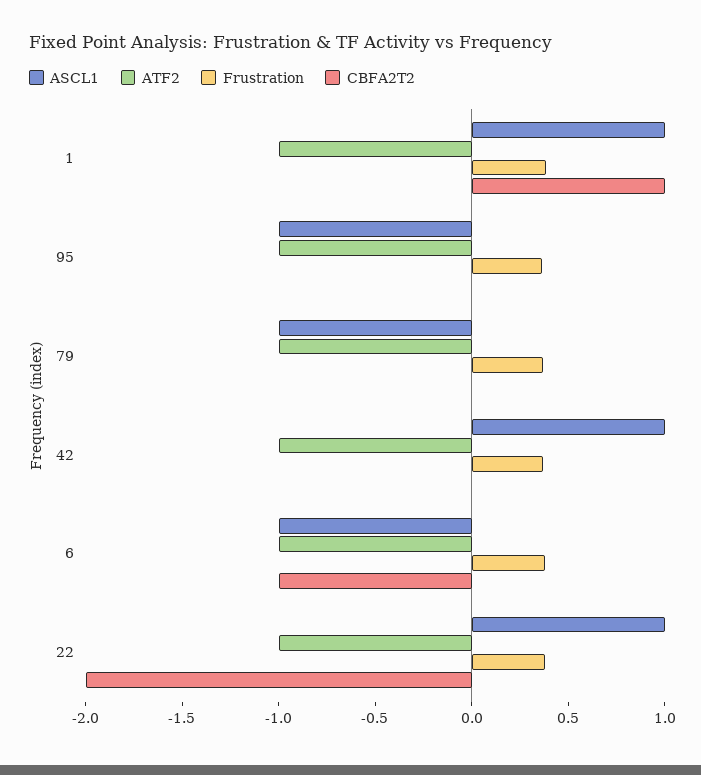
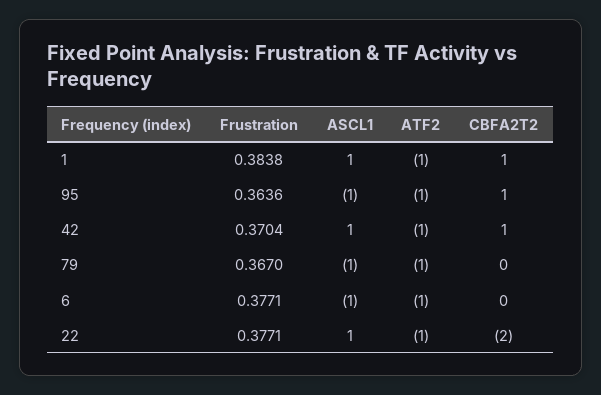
  {
    "ASCL1": {
      "1": 1,
      "95": -1,
      "79": -1,
      "42": 1,
      "6": -1,
      "22": 1
    },
    "ATF2": {
      "1": -1,
      "95": -1,
      "79": -1,
      "42": -1,
      "6": -1,
      "22": -1
    },
    "Frustration": {
      "1": 0.3838,
      "95": 0.3636,
      "79": 0.367,
      "42": 0.3704,
      "6": 0.3771,
      "22": 0.3771
    },
    "CBFA2T2": {
      "1": 1,
-     "95": 0,
+     "95": 1,
      "79": 0,
-     "42": 0,
+     "42": 1,
-     "6": -1,
+     "6": 0,
      "22": -2
    }
  }

